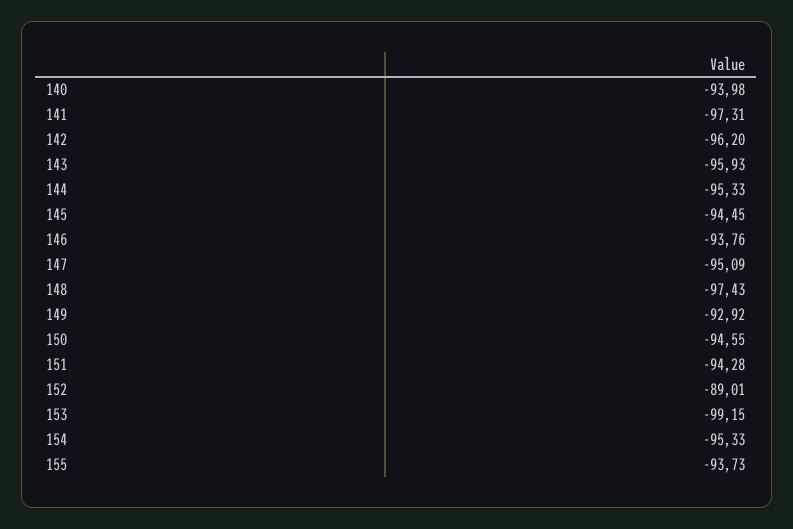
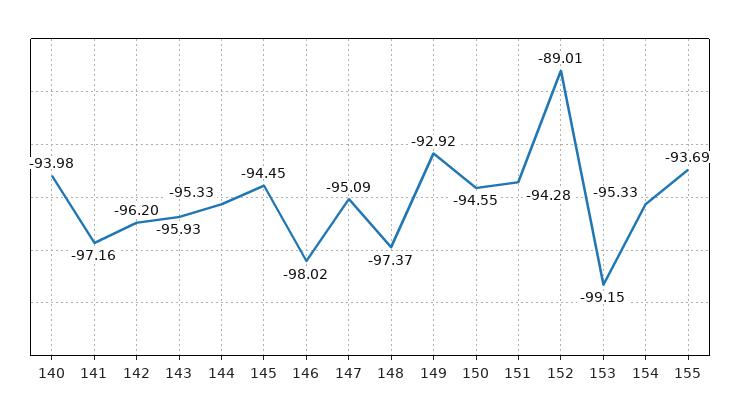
  {
    "140": -93.98,
-   "141": -97.31,
+   "141": -97.16,
    "142": -96.2,
    "143": -95.93,
    "144": -95.33,
    "145": -94.45,
-   "146": -93.76,
+   "146": -98.02,
    "147": -95.09,
-   "148": -97.43,
+   "148": -97.37,
    "149": -92.92,
    "150": -94.55,
    "151": -94.28,
    "152": -89.01,
    "153": -99.15,
    "154": -95.33,
-   "155": -93.73
+   "155": -93.69
  }

